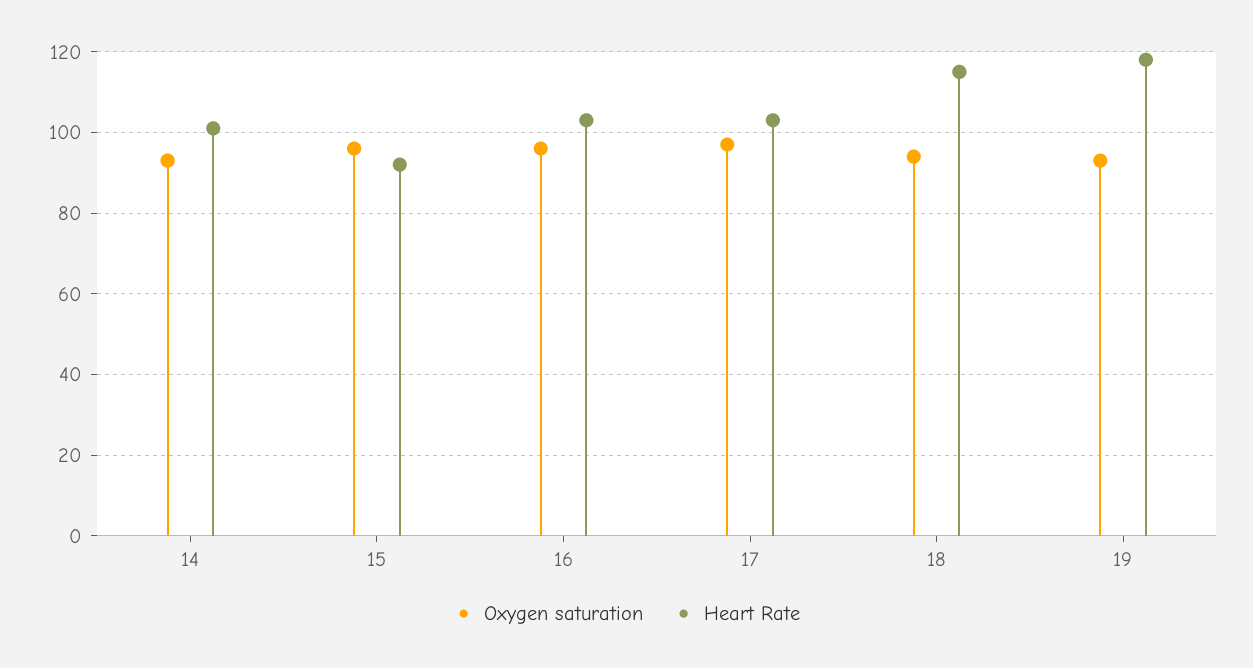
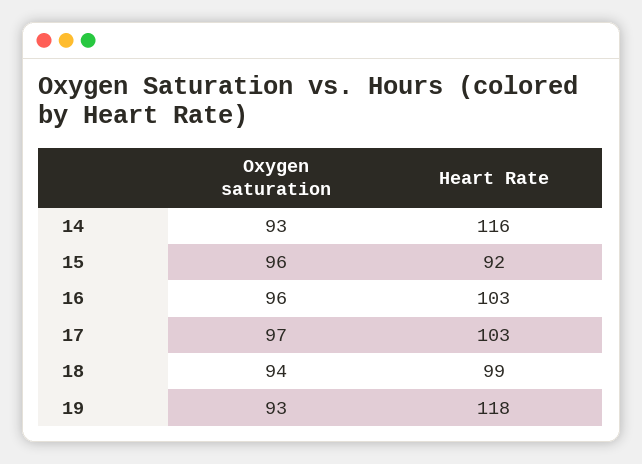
  {
    "Oxygen saturation": {
      "14": 93,
      "15": 96,
      "16": 96,
      "17": 97,
      "18": 94,
      "19": 93
    },
    "Heart Rate": {
-     "14": 100,
+     "14": 116,
      "15": 92,
      "16": 103,
      "17": 103,
-     "18": 115,
+     "18": 99,
      "19": 118
    }
  }

